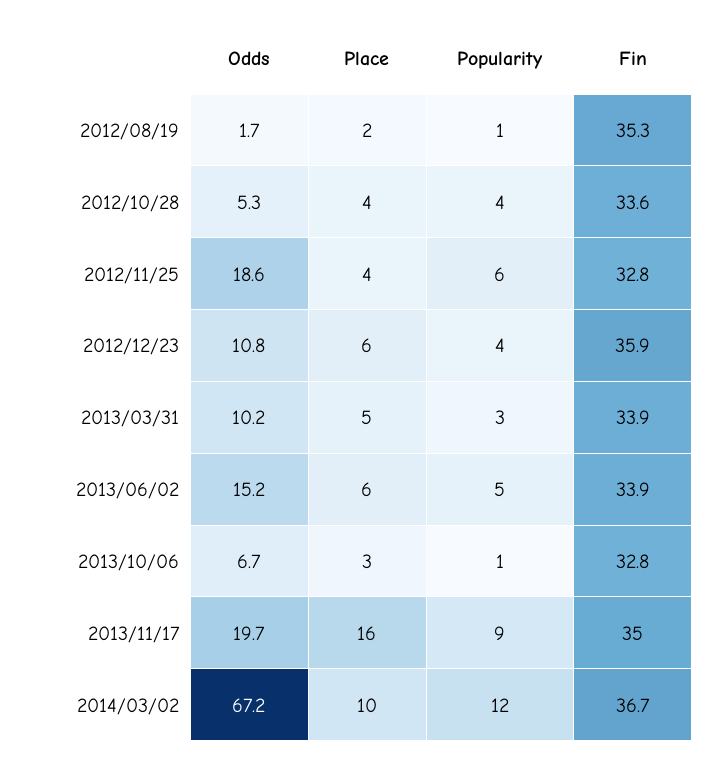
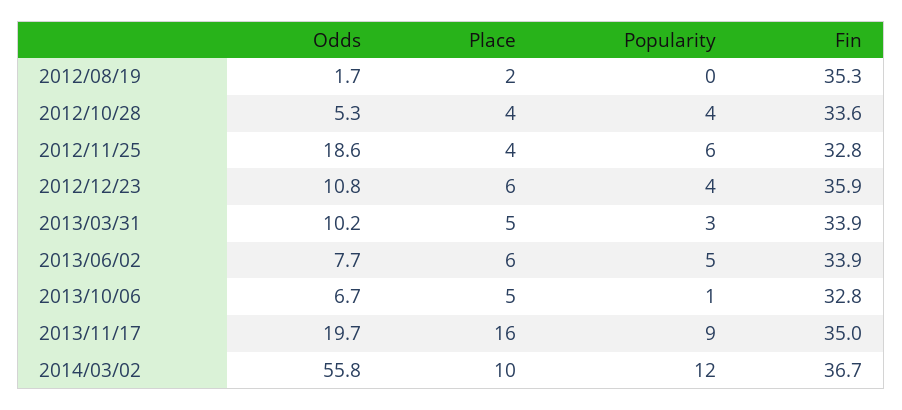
  {
    "Odds": {
      "2012/08/19": 1.7,
      "2012/10/28": 5.3,
      "2012/11/25": 18.6,
      "2012/12/23": 10.8,
      "2013/03/31": 10.2,
-     "2013/06/02": 15.2,
+     "2013/06/02": 7.7,
      "2013/10/06": 6.7,
      "2013/11/17": 19.7,
-     "2014/03/02": 67.2
+     "2014/03/02": 55.8
    },
    "Place": {
      "2012/08/19": 2,
      "2012/10/28": 4,
      "2012/11/25": 4,
      "2012/12/23": 6,
      "2013/03/31": 5,
      "2013/06/02": 6,
-     "2013/10/06": 3,
+     "2013/10/06": 5,
      "2013/11/17": 16,
      "2014/03/02": 10
    },
    "Popularity": {
-     "2012/08/19": 1,
+     "2012/08/19": 0,
      "2012/10/28": 4,
      "2012/11/25": 6,
      "2012/12/23": 4,
      "2013/03/31": 3,
      "2013/06/02": 5,
      "2013/10/06": 1,
      "2013/11/17": 9,
      "2014/03/02": 12
    },
    "Fin": {
      "2012/08/19": 35.3,
      "2012/10/28": 33.6,
      "2012/11/25": 32.8,
      "2012/12/23": 35.9,
      "2013/03/31": 33.9,
      "2013/06/02": 33.9,
      "2013/10/06": 32.8,
      "2013/11/17": 35,
      "2014/03/02": 36.7
    }
  }

